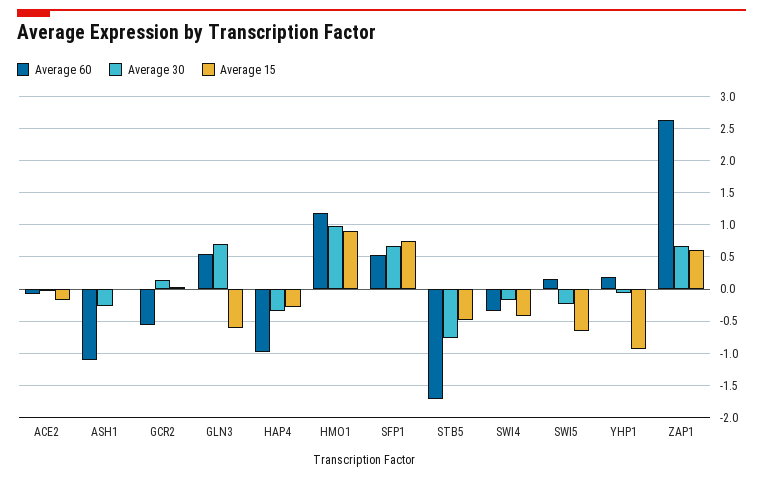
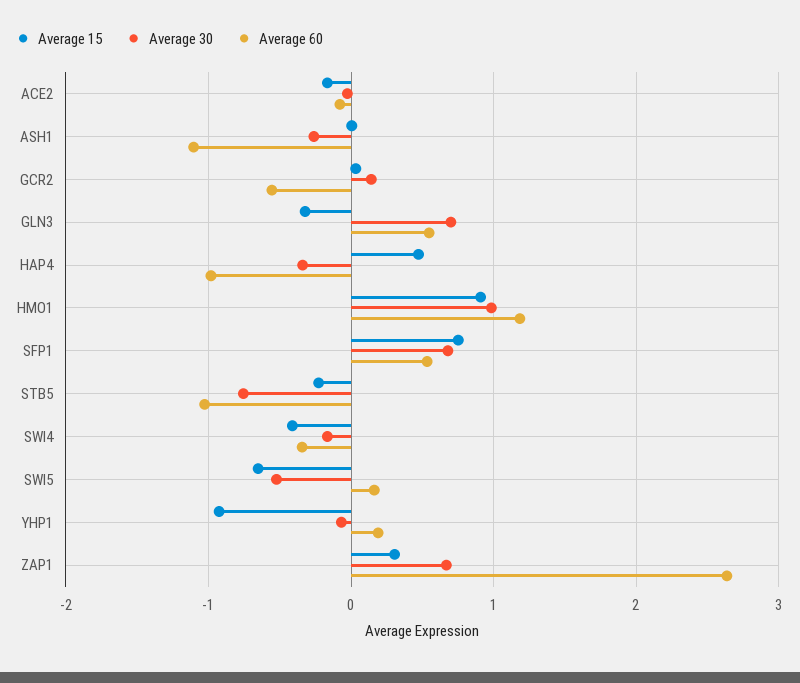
  {
    "Average 60": {
      "ACE2": -0.1,
      "ASH1": -1.1,
      "GCR2": -0.6,
      "GLN3": 0.5,
      "HAP4": -1,
      "HMO1": 1.2,
      "SFP1": 0.5,
-     "STB5": -1.7,
+     "STB5": -1,
      "SWI4": -0.3,
      "SWI5": 0.2,
      "YHP1": 0.2,
      "ZAP1": 2.6
    },
    "Average 30": {
      "ACE2": 0,
      "ASH1": -0.3,
      "GCR2": 0.1,
      "GLN3": 0.7,
      "HAP4": -0.3,
      "HMO1": 1,
      "SFP1": 0.7,
      "STB5": -0.8,
      "SWI4": -0.2,
-     "SWI5": -0.2,
+     "SWI5": -0.5,
      "YHP1": -0.1,
      "ZAP1": 0.7
    },
    "Average 15": {
      "ACE2": -0.2,
      "ASH1": 0,
      "GCR2": 0,
-     "GLN3": -0.6,
+     "GLN3": -0.3,
-     "HAP4": -0.3,
+     "HAP4": 0.5,
      "HMO1": 0.9,
      "SFP1": 0.8,
-     "STB5": -0.5,
+     "STB5": -0.2,
      "SWI4": -0.4,
      "SWI5": -0.7,
      "YHP1": -0.9,
-     "ZAP1": 0.6
+     "ZAP1": 0.3
    }
  }

